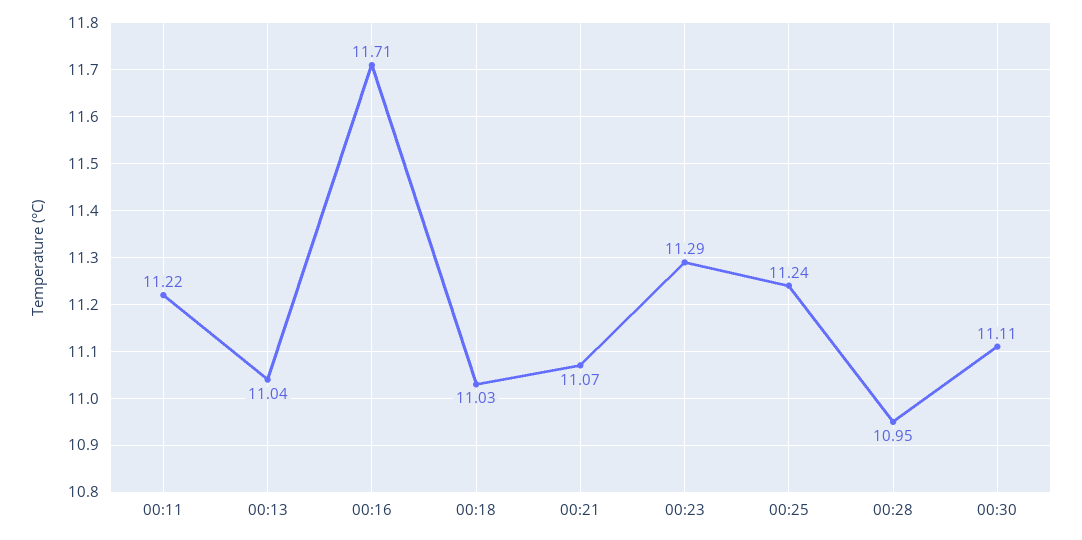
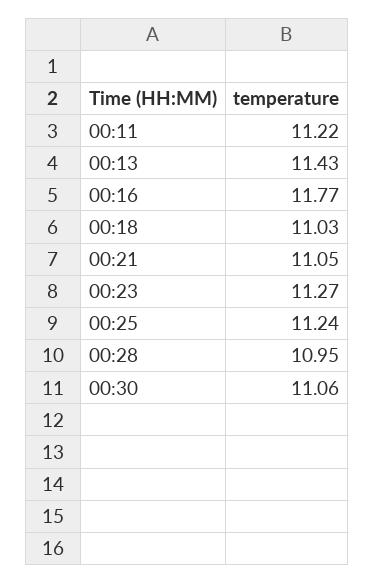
  {
    "00:11": 11.22,
-   "00:13": 11.04,
+   "00:13": 11.43,
-   "00:16": 11.71,
+   "00:16": 11.77,
    "00:18": 11.03,
-   "00:21": 11.07,
+   "00:21": 11.05,
-   "00:23": 11.29,
+   "00:23": 11.27,
    "00:25": 11.24,
    "00:28": 10.95,
-   "00:30": 11.11
+   "00:30": 11.06
  }

